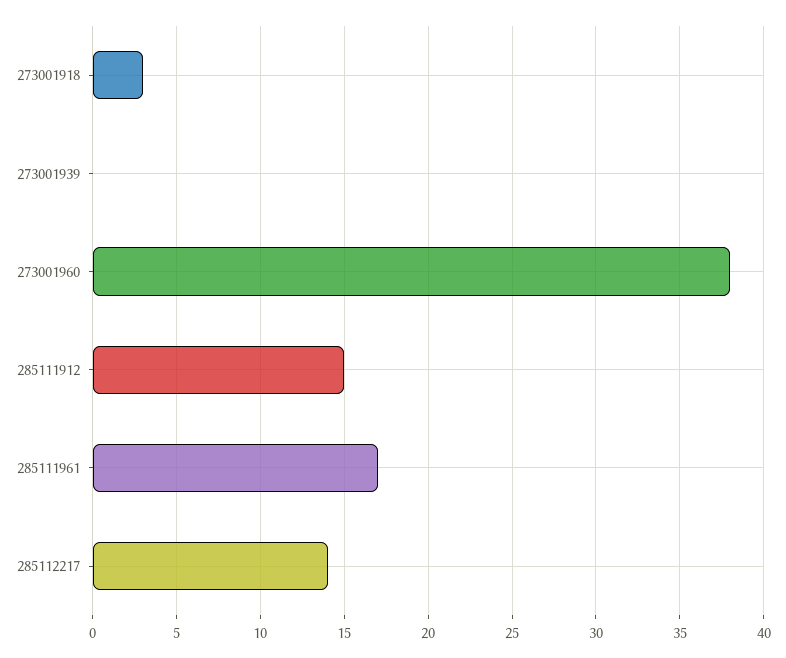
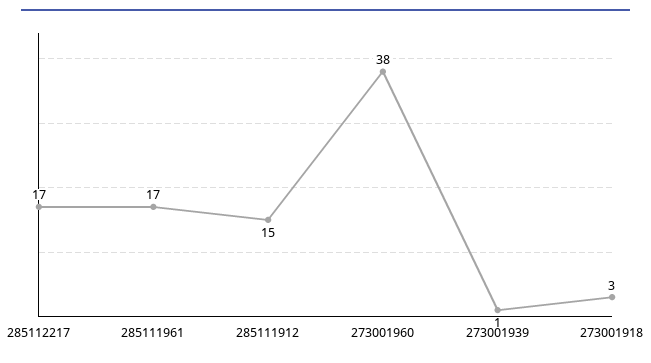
  {
    "273001918": 3,
-   "273001939": 0,
+   "273001939": 1,
    "273001960": 38,
    "285111912": 15,
    "285111961": 17,
-   "285112217": 14
+   "285112217": 17
  }

